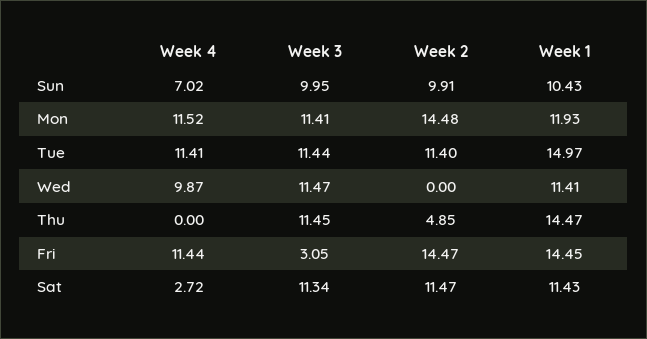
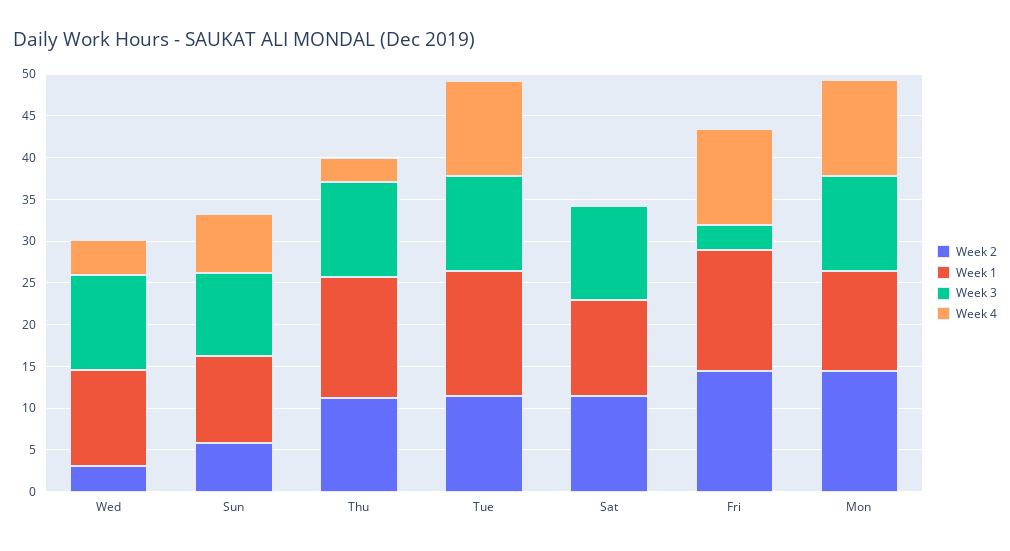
  {
    "Week 4": {
      "Sun": 7.02,
      "Mon": 11.52,
      "Tue": 11.41,
-     "Wed": 9.87,
+     "Wed": 4,
-     "Thu": 0,
+     "Thu": 3,
      "Fri": 11.44,
-     "Sat": 2.72
+     "Sat": 0
    },
    "Week 3": {
      "Sun": 9.95,
      "Mon": 11.41,
      "Tue": 11.44,
      "Wed": 11.47,
      "Thu": 11.45,
      "Fri": 3.05,
      "Sat": 11.34
    },
    "Week 2": {
-     "Sun": 9.91,
+     "Sun": 6,
      "Mon": 14.48,
      "Tue": 11.4,
-     "Wed": 0,
+     "Wed": 3,
-     "Thu": 4.85,
+     "Thu": 11,
      "Fri": 14.47,
      "Sat": 11.47
    },
    "Week 1": {
      "Sun": 10.43,
      "Mon": 11.93,
      "Tue": 14.97,
      "Wed": 11.41,
      "Thu": 14.47,
      "Fri": 14.45,
      "Sat": 11.43
    }
  }

